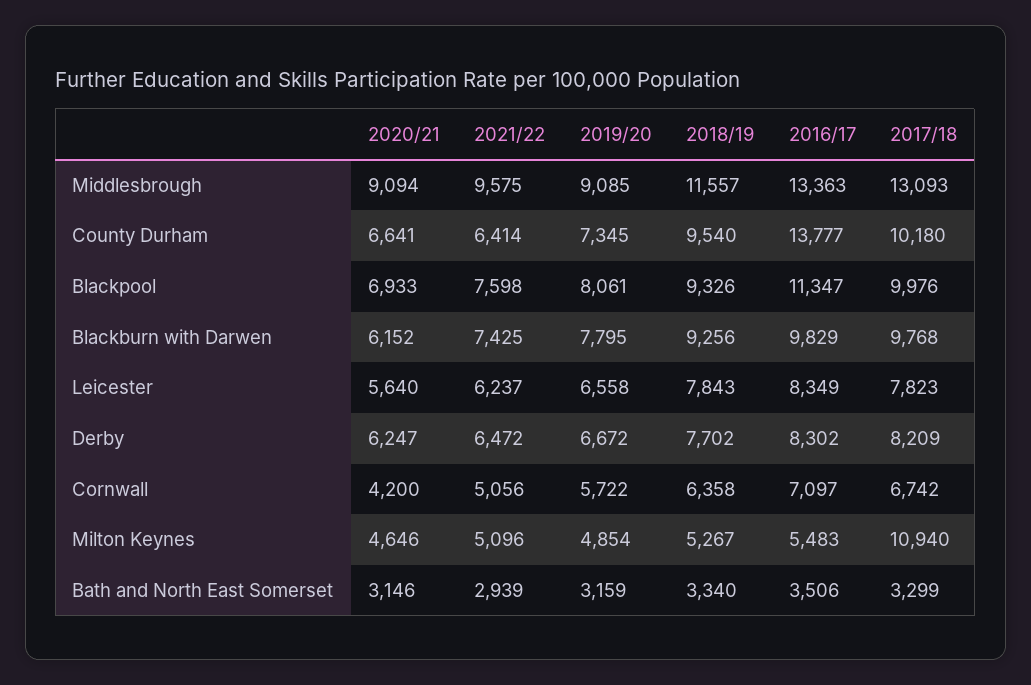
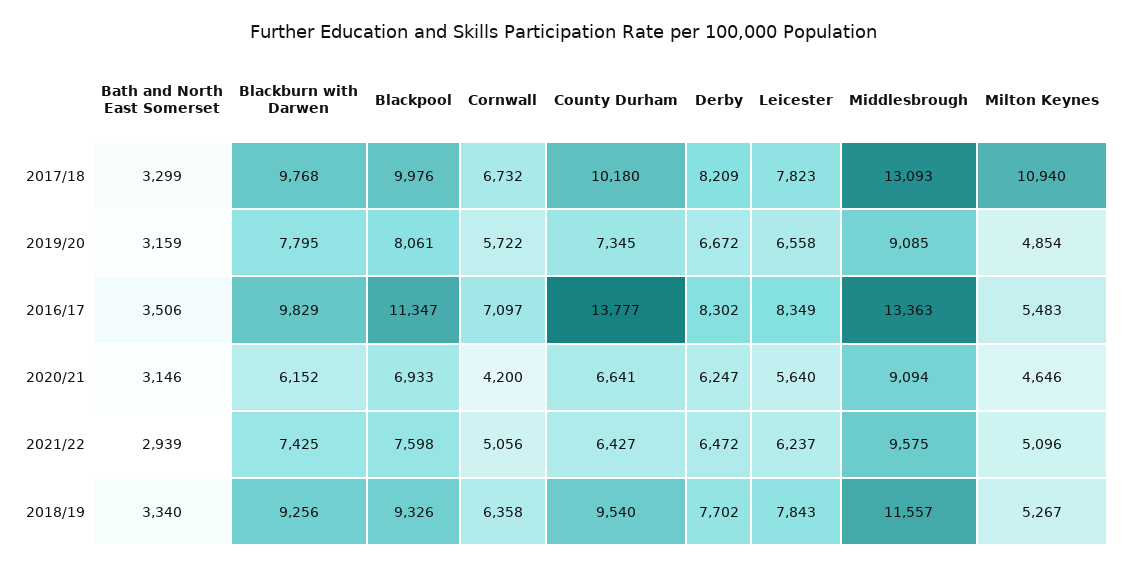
  {
    "2020/21": {
      "Middlesbrough": 9094,
      "County Durham": 6641,
      "Blackpool": 6933,
      "Blackburn with Darwen": 6152,
      "Leicester": 5640,
      "Derby": 6247,
      "Cornwall": 4200,
      "Milton Keynes": 4646,
      "Bath and North East Somerset": 3146
    },
    "2021/22": {
      "Middlesbrough": 9575,
-     "County Durham": 6414,
+     "County Durham": 6427,
      "Blackpool": 7598,
      "Blackburn with Darwen": 7425,
      "Leicester": 6237,
      "Derby": 6472,
      "Cornwall": 5056,
      "Milton Keynes": 5096,
      "Bath and North East Somerset": 2939
    },
    "2019/20": {
      "Middlesbrough": 9085,
      "County Durham": 7345,
      "Blackpool": 8061,
      "Blackburn with Darwen": 7795,
      "Leicester": 6558,
      "Derby": 6672,
      "Cornwall": 5722,
      "Milton Keynes": 4854,
      "Bath and North East Somerset": 3159
    },
    "2018/19": {
      "Middlesbrough": 11557,
      "County Durham": 9540,
      "Blackpool": 9326,
      "Blackburn with Darwen": 9256,
      "Leicester": 7843,
      "Derby": 7702,
      "Cornwall": 6358,
      "Milton Keynes": 5267,
      "Bath and North East Somerset": 3340
    },
    "2016/17": {
      "Middlesbrough": 13363,
      "County Durham": 13777,
      "Blackpool": 11347,
      "Blackburn with Darwen": 9829,
      "Leicester": 8349,
      "Derby": 8302,
      "Cornwall": 7097,
      "Milton Keynes": 5483,
      "Bath and North East Somerset": 3506
    },
    "2017/18": {
      "Middlesbrough": 13093,
      "County Durham": 10180,
      "Blackpool": 9976,
      "Blackburn with Darwen": 9768,
      "Leicester": 7823,
      "Derby": 8209,
-     "Cornwall": 6742,
+     "Cornwall": 6732,
      "Milton Keynes": 10940,
      "Bath and North East Somerset": 3299
    }
  }

